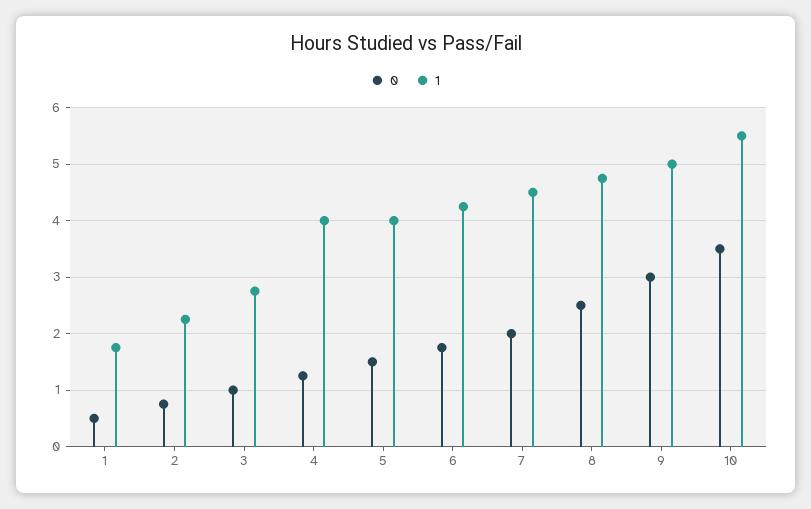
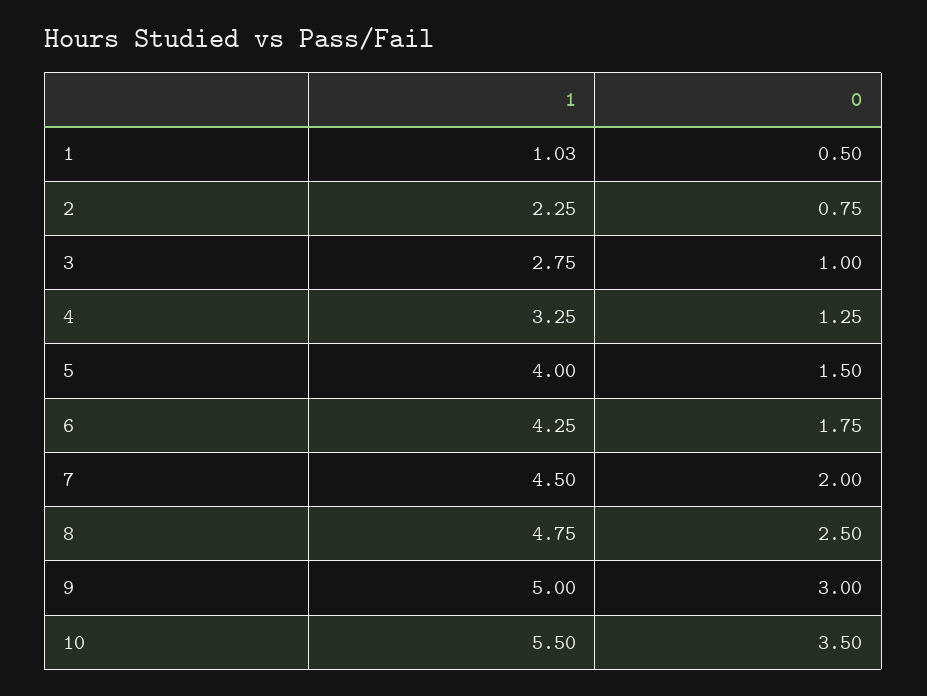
  {
    "0": {
      "1": 0.5,
      "2": 0.75,
      "3": 1,
      "4": 1.25,
      "5": 1.5,
      "6": 1.75,
      "7": 2,
      "8": 2.5,
      "9": 3,
      "10": 3.5
    },
    "1": {
-     "1": 1.8,
+     "1": 1.03,
      "2": 2.25,
      "3": 2.75,
-     "4": 4,
+     "4": 3.25,
      "5": 4,
      "6": 4.25,
      "7": 4.5,
      "8": 4.75,
      "9": 5,
      "10": 5.5
    }
  }

